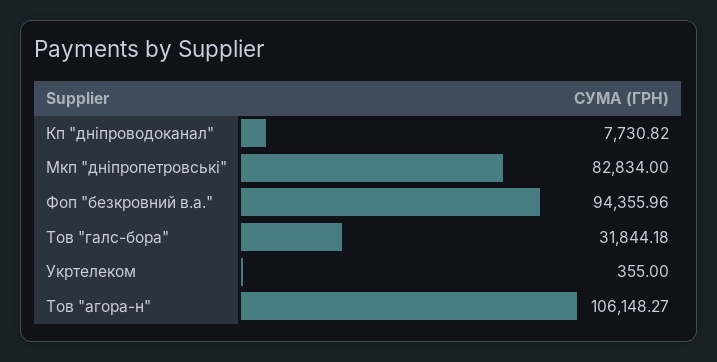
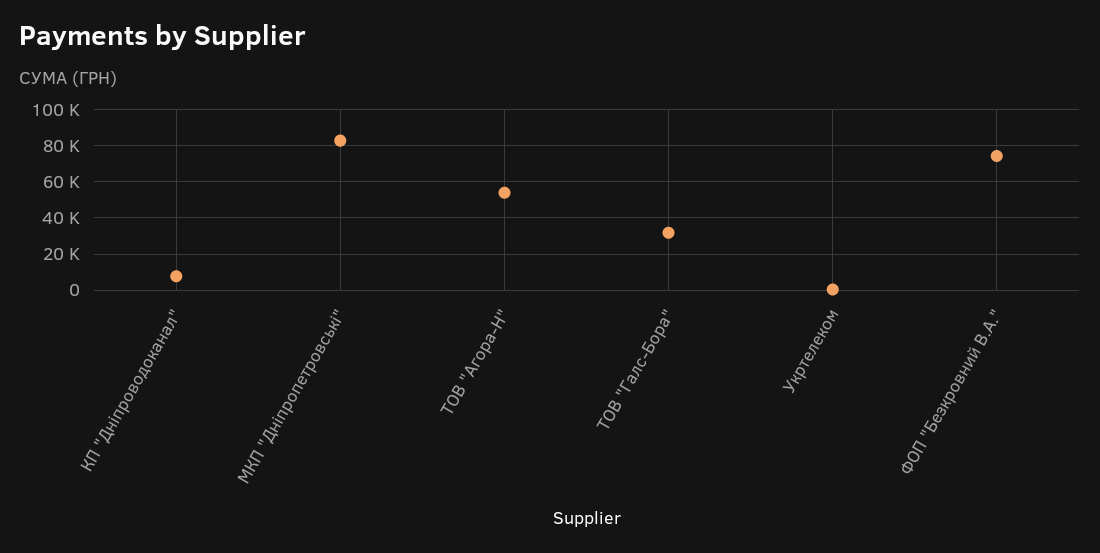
  {
    "Кп \"дніпроводоканал\"": 7730.82,
    "Мкп \"дніпропетровські\"": 82834,
-   "Фоп \"безкровний в.а.\"": 94355.96,
+   "Фоп \"безкровний в.а.\"": 75000,
    "Тов \"галс-бора\"": 31844.18,
    "Укртелеком": 355,
-   "Тов \"агора-н\"": 106148.27
+   "Тов \"агора-н\"": 55000
  }

